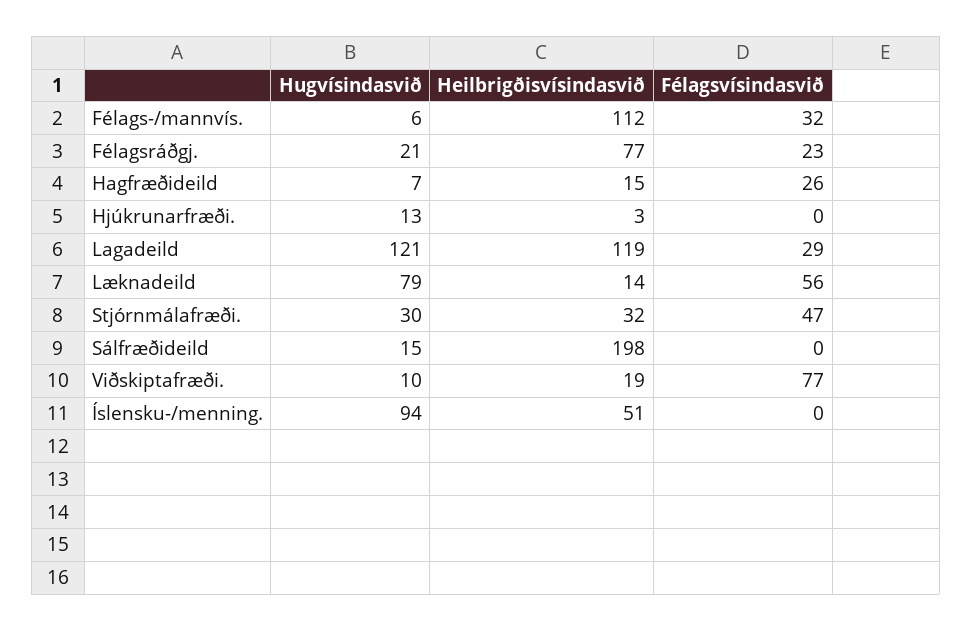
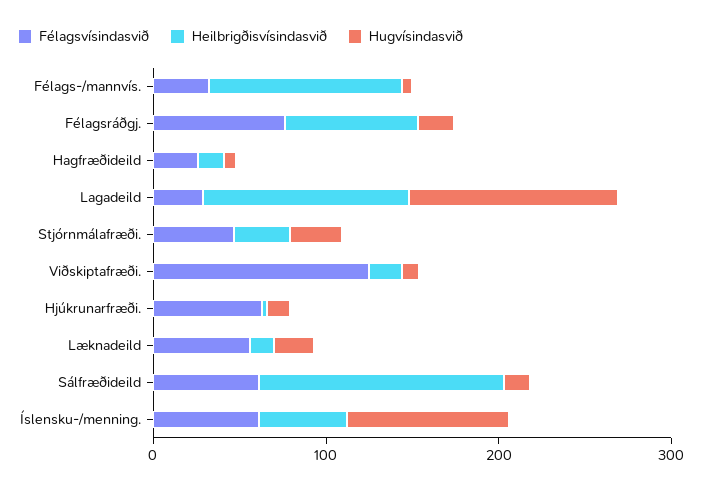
  {
    "Hugvísindasvið": {
      "Félags-/mannvís.": 6,
      "Félagsráðgj.": 21,
      "Hagfræðideild": 7,
      "Hjúkrunarfræði.": 13,
      "Lagadeild": 121,
-     "Læknadeild": 79,
+     "Læknadeild": 20,
      "Stjórnmálafræði.": 30,
      "Sálfræðideild": 15,
      "Viðskiptafræði.": 10,
      "Íslensku-/menning.": 94
    },
    "Heilbrigðisvísindasvið": {
      "Félags-/mannvís.": 112,
      "Félagsráðgj.": 77,
      "Hagfræðideild": 15,
      "Hjúkrunarfræði.": 3,
      "Lagadeild": 119,
      "Læknadeild": 14,
      "Stjórnmálafræði.": 32,
-     "Sálfræðideild": 198,
+     "Sálfræðideild": 140,
      "Viðskiptafræði.": 19,
      "Íslensku-/menning.": 51
    },
    "Félagsvísindasvið": {
      "Félags-/mannvís.": 32,
-     "Félagsráðgj.": 23,
+     "Félagsráðgj.": 80,
      "Hagfræðideild": 26,
-     "Hjúkrunarfræði.": 0,
+     "Hjúkrunarfræði.": 60,
      "Lagadeild": 29,
      "Læknadeild": 56,
      "Stjórnmálafræði.": 47,
-     "Sálfræðideild": 0,
+     "Sálfræðideild": 60,
-     "Viðskiptafræði.": 77,
+     "Viðskiptafræði.": 120,
-     "Íslensku-/menning.": 0
+     "Íslensku-/menning.": 60
    }
  }

